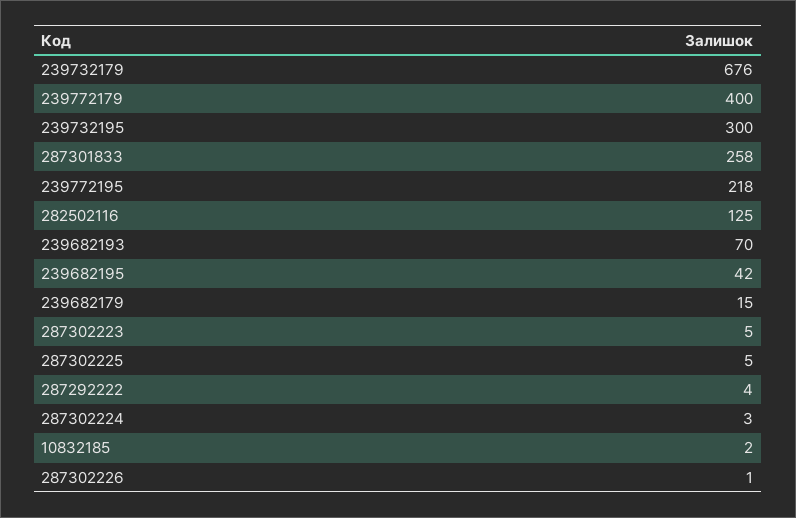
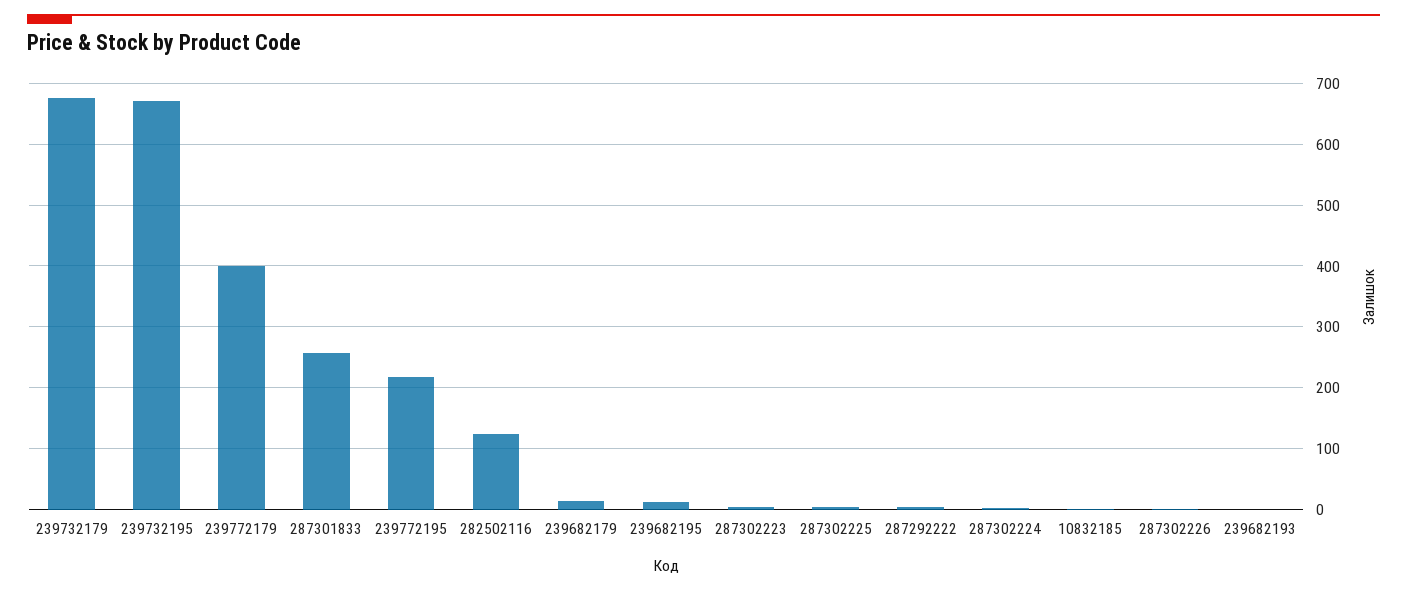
  {
    "239732179": 676,
    "239772179": 400,
-   "239732195": 300,
+   "239732195": 670,
    "287301833": 258,
    "239772195": 218,
    "282502116": 125,
-   "239682193": 70,
+   "239682193": 0,
-   "239682195": 42,
+   "239682195": 10,
    "239682179": 15,
    "287302223": 5,
    "287302225": 5,
    "287292222": 4,
    "287302224": 3,
    "10832185": 2,
    "287302226": 1
  }

